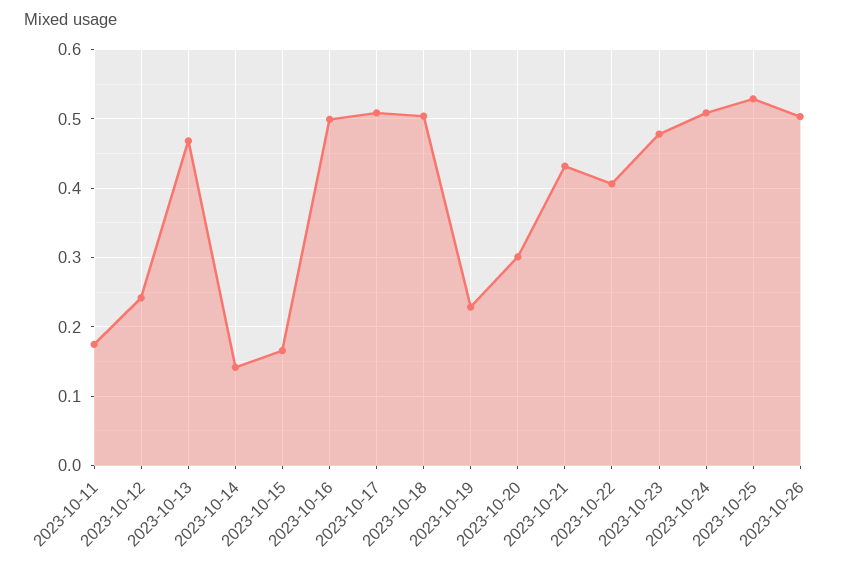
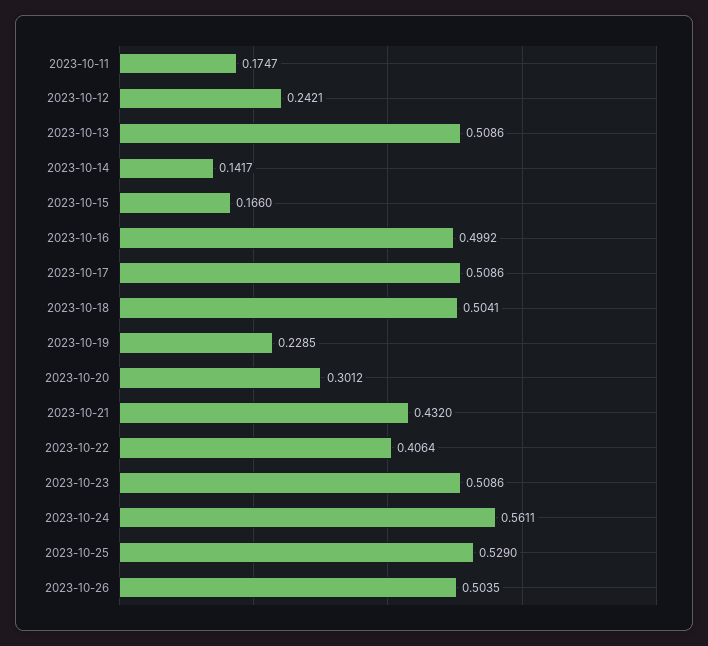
  {
    "2023-10-11": 0.1747,
    "2023-10-12": 0.2421,
-   "2023-10-13": 0.47,
+   "2023-10-13": 0.5086,
    "2023-10-14": 0.1417,
    "2023-10-15": 0.166,
    "2023-10-16": 0.4992,
    "2023-10-17": 0.5086,
    "2023-10-18": 0.5041,
    "2023-10-19": 0.2285,
    "2023-10-20": 0.3012,
    "2023-10-21": 0.432,
    "2023-10-22": 0.4064,
-   "2023-10-23": 0.48,
+   "2023-10-23": 0.5086,
-   "2023-10-24": 0.51,
+   "2023-10-24": 0.5611,
    "2023-10-25": 0.529,
    "2023-10-26": 0.5035
  }

